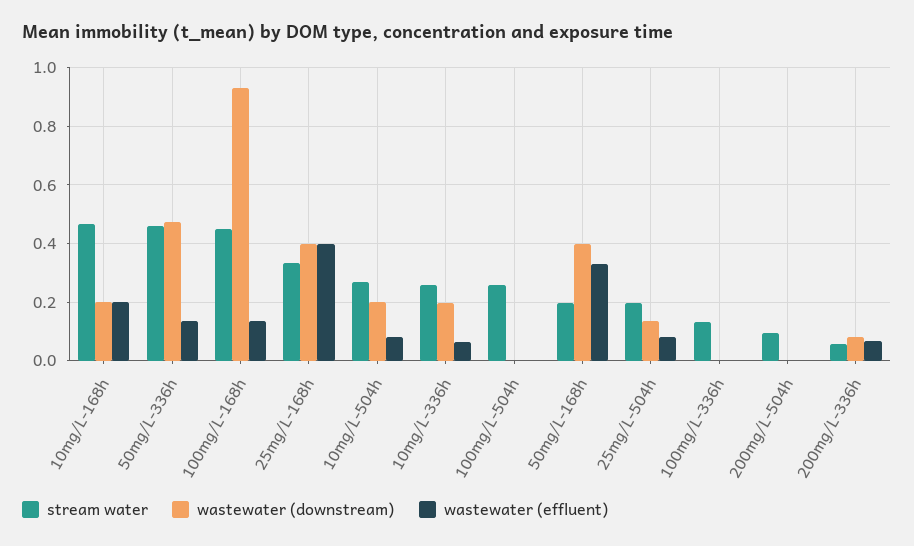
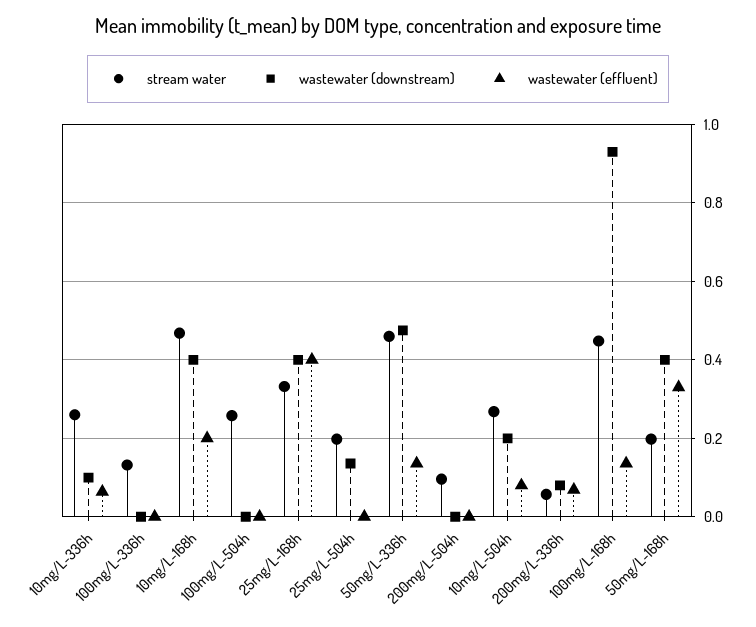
  {
    "stream water": {
      "10mg/L-168h": 0.46,
      "50mg/L-336h": 0.46,
      "100mg/L-168h": 0.44,
      "25mg/L-168h": 0.34,
      "10mg/L-504h": 0.26,
      "10mg/L-336h": 0.26,
      "100mg/L-504h": 0.26,
      "50mg/L-168h": 0.2,
      "25mg/L-504h": 0.2,
      "100mg/L-336h": 0.14,
      "200mg/L-504h": 0.1,
      "200mg/L-336h": 0.06
    },
    "wastewater (downstream)": {
-     "10mg/L-168h": 0.2,
+     "10mg/L-168h": 0.4,
      "50mg/L-336h": 0.48,
      "100mg/L-168h": 0.94,
      "25mg/L-168h": 0.4,
      "10mg/L-504h": 0.2,
-     "10mg/L-336h": 0.2,
+     "10mg/L-336h": 0.1,
      "100mg/L-504h": 0,
      "50mg/L-168h": 0.4,
      "25mg/L-504h": 0.14,
      "100mg/L-336h": 0,
      "200mg/L-504h": 0,
      "200mg/L-336h": 0.08
    },
    "wastewater (effluent)": {
      "10mg/L-168h": 0.2,
      "50mg/L-336h": 0.14,
      "100mg/L-168h": 0.14,
      "25mg/L-168h": 0.4,
      "10mg/L-504h": 0.08,
      "10mg/L-336h": 0.06,
      "100mg/L-504h": 0,
      "50mg/L-168h": 0.34,
-     "25mg/L-504h": 0.075,
+     "25mg/L-504h": 0,
      "100mg/L-336h": 0,
      "200mg/L-504h": 0,
      "200mg/L-336h": 0.06
    }
  }

